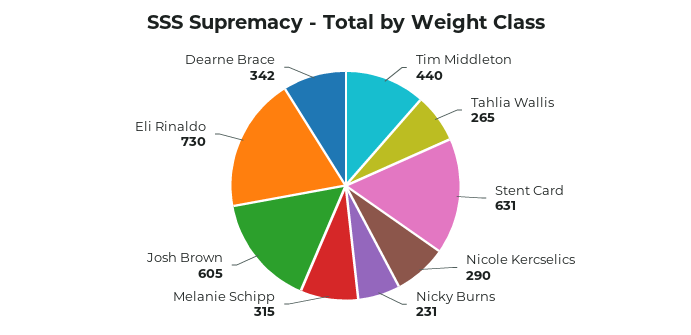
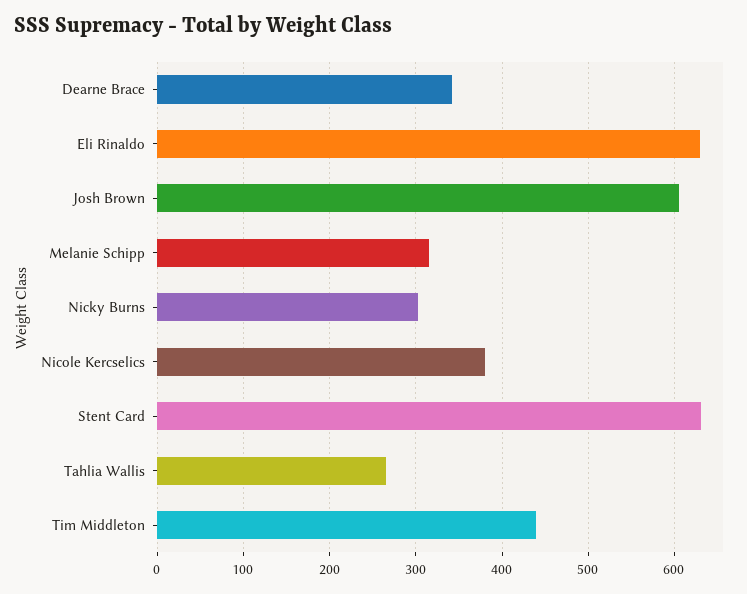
  {
    "Tim Middleton": 440,
    "Tahlia Wallis": 265,
    "Stent Card": 631,
-   "Nicole Kercselics": 290,
+   "Nicole Kercselics": 380,
-   "Nicky Burns": 231,
+   "Nicky Burns": 300,
    "Melanie Schipp": 315,
    "Josh Brown": 605,
-   "Eli Rinaldo": 730,
+   "Eli Rinaldo": 630,
    "Dearne Brace": 342
  }

